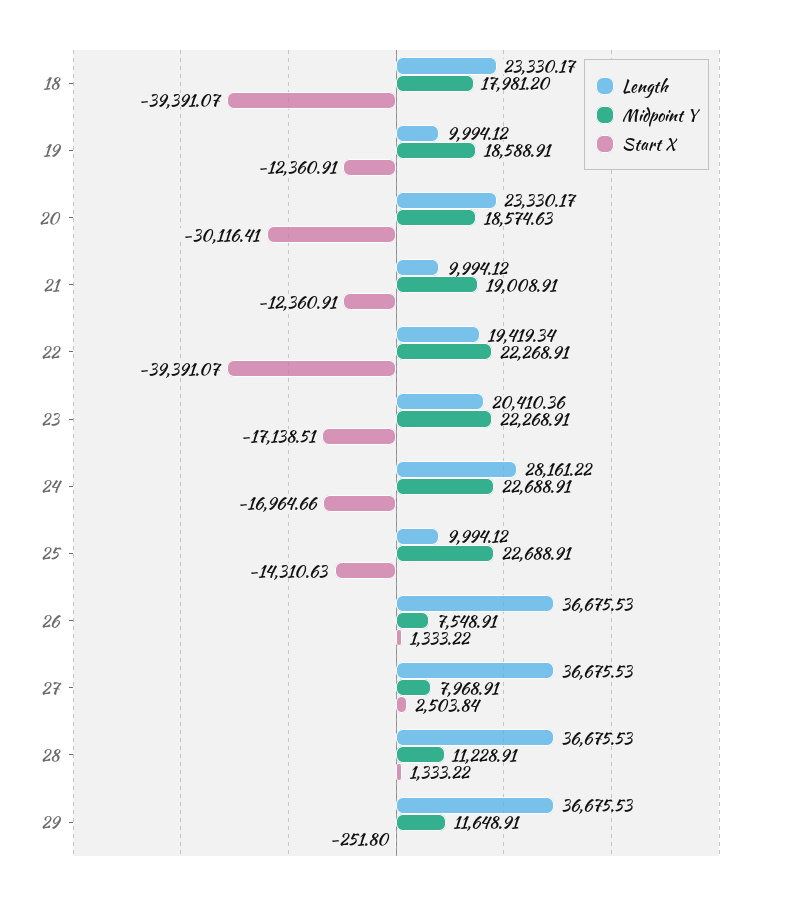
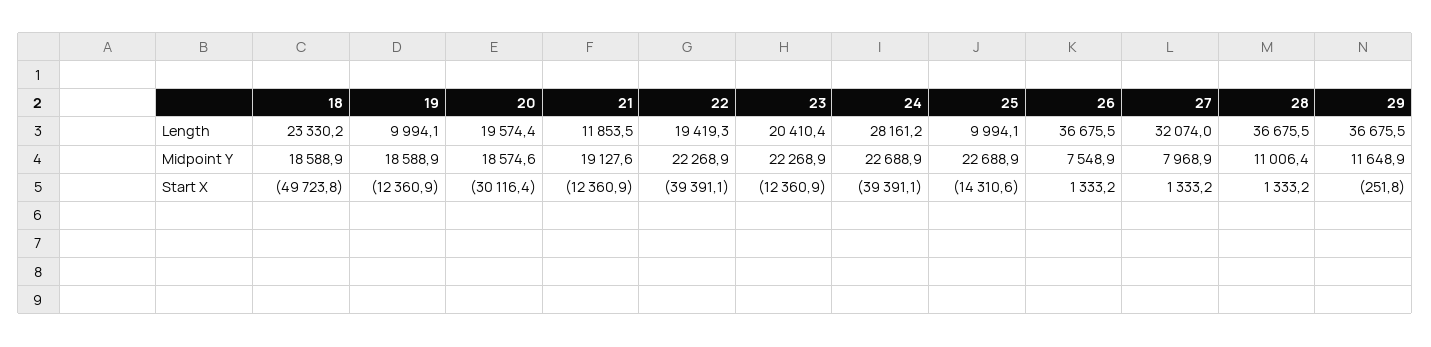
  {
    "Length": {
      "18": 23330.17,
      "19": 9994.12,
-     "20": 23330.17,
+     "20": 19574.4,
-     "21": 9994.12,
+     "21": 11853.5,
      "22": 19419.34,
      "23": 20410.36,
      "24": 28161.22,
      "25": 9994.12,
      "26": 36675.53,
-     "27": 36675.53,
+     "27": 32074,
      "28": 36675.53,
      "29": 36675.53
    },
    "Midpoint Y": {
-     "18": 17981.2,
+     "18": 18588.9,
      "19": 18588.91,
      "20": 18574.63,
-     "21": 19008.91,
+     "21": 19127.6,
      "22": 22268.91,
      "23": 22268.91,
      "24": 22688.91,
      "25": 22688.91,
      "26": 7548.91,
      "27": 7968.91,
-     "28": 11228.91,
+     "28": 11006.4,
      "29": 11648.91
    },
    "Start X": {
-     "18": -39391.07,
+     "18": -49723.8,
      "19": -12360.91,
      "20": -30116.41,
      "21": -12360.91,
      "22": -39391.07,
-     "23": -17138.51,
+     "23": -12360.9,
-     "24": -16964.66,
+     "24": -39391.1,
      "25": -14310.63,
      "26": 1333.22,
-     "27": 2503.84,
+     "27": 1333.2,
      "28": 1333.22,
      "29": -251.8
    }
  }

